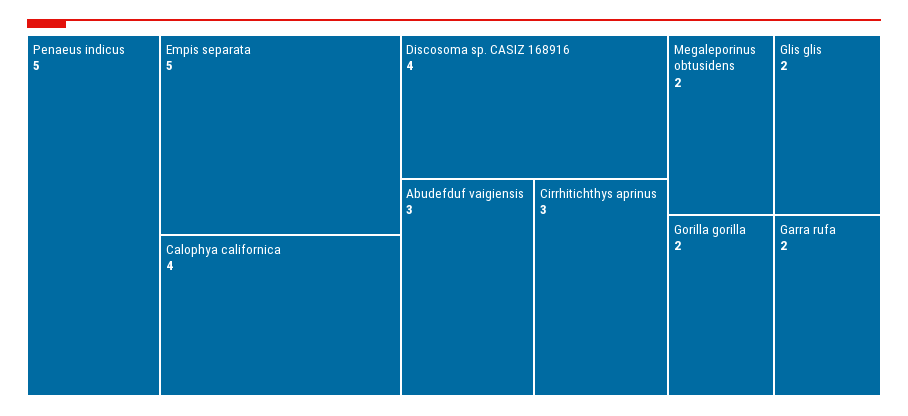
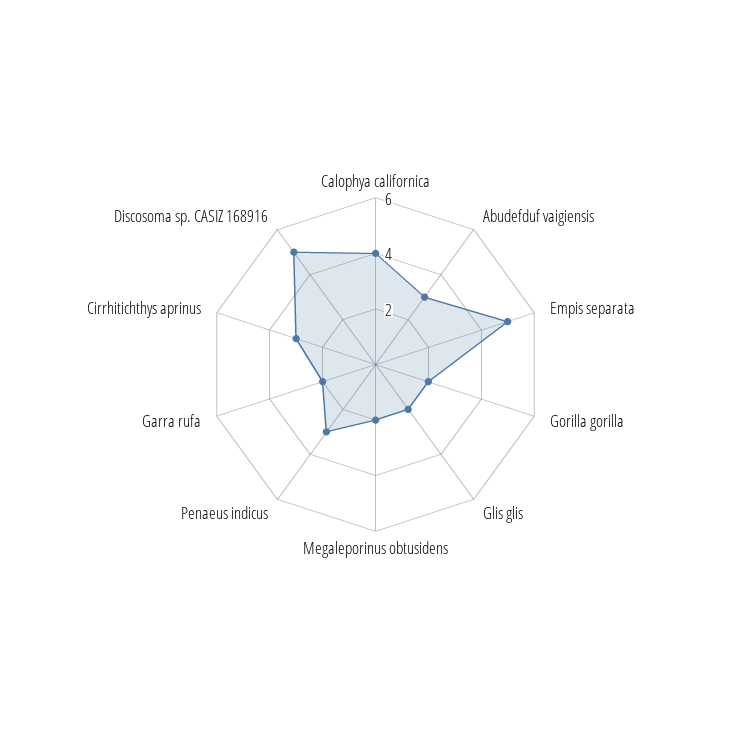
  {
-   "Penaeus indicus": 5,
+   "Penaeus indicus": 3,
    "Empis separata": 5,
    "Calophya californica": 4,
-   "Discosoma sp. CASIZ 168916": 4,
+   "Discosoma sp. CASIZ 168916": 5,
    "Abudefduf vaigiensis": 3,
    "Cirrhitichthys aprinus": 3,
    "Megaleporinus obtusidens": 2,
    "Glis glis": 2,
    "Gorilla gorilla": 2,
    "Garra rufa": 2
  }

